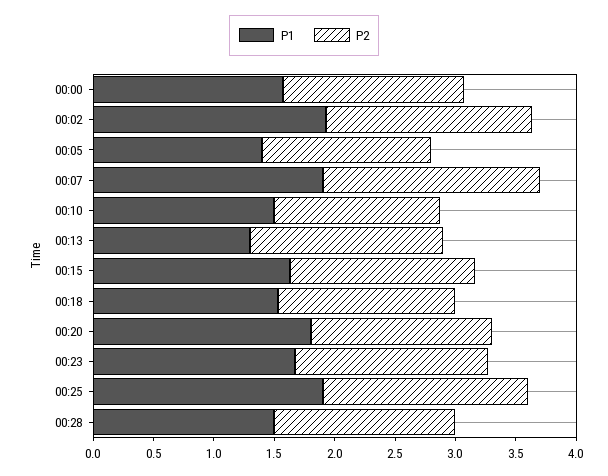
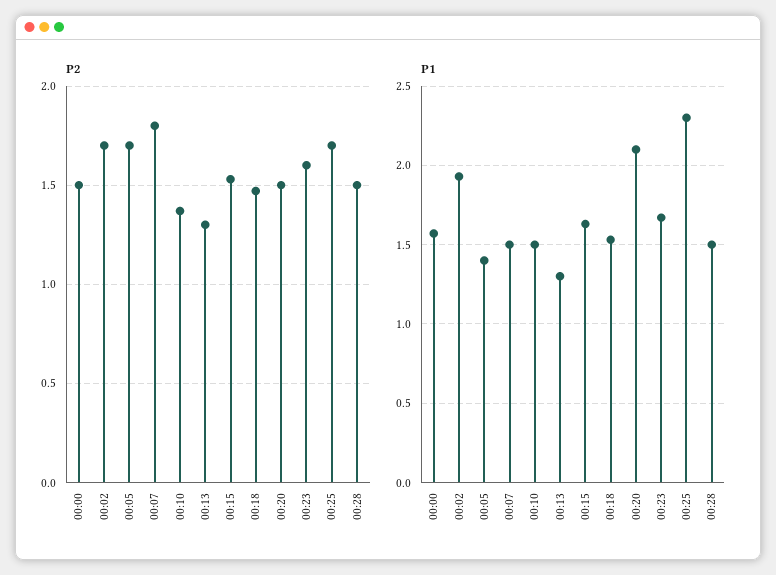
  {
    "P1": {
      "00:00": 1.55,
      "00:02": 1.95,
      "00:05": 1.4,
-     "00:07": 1.9,
+     "00:07": 1.5,
      "00:10": 1.5,
      "00:13": 1.3,
      "00:15": 1.65,
      "00:18": 1.55,
-     "00:20": 1.8,
+     "00:20": 2.1,
      "00:23": 1.65,
-     "00:25": 1.9,
+     "00:25": 2.3,
      "00:28": 1.5
    },
    "P2": {
      "00:00": 1.5,
      "00:02": 1.7,
-     "00:05": 1.4,
+     "00:05": 1.7,
      "00:07": 1.8,
      "00:10": 1.35,
-     "00:13": 1.6,
+     "00:13": 1.3,
      "00:15": 1.55,
      "00:18": 1.45,
      "00:20": 1.5,
      "00:23": 1.6,
      "00:25": 1.7,
      "00:28": 1.5
    }
  }

